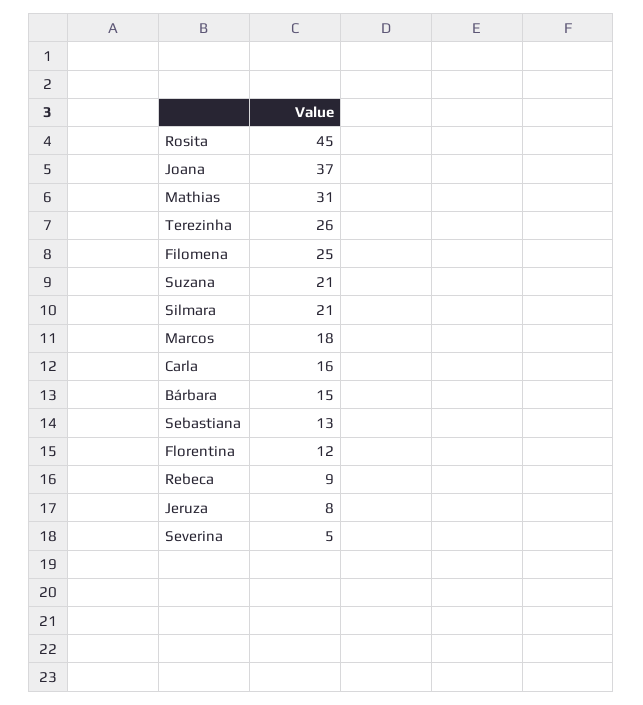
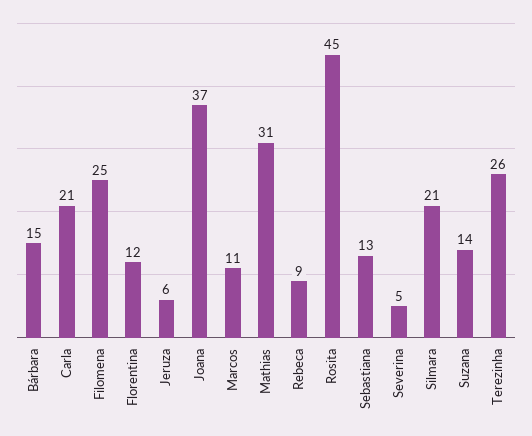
  {
    "Rosita": 45,
    "Joana": 37,
    "Mathias": 31,
    "Terezinha": 26,
    "Filomena": 25,
-   "Suzana": 21,
+   "Suzana": 14,
    "Silmara": 21,
-   "Marcos": 18,
+   "Marcos": 11,
-   "Carla": 16,
+   "Carla": 21,
    "Bárbara": 15,
    "Sebastiana": 13,
    "Florentina": 12,
    "Rebeca": 9,
-   "Jeruza": 8,
+   "Jeruza": 6,
    "Severina": 5
  }

